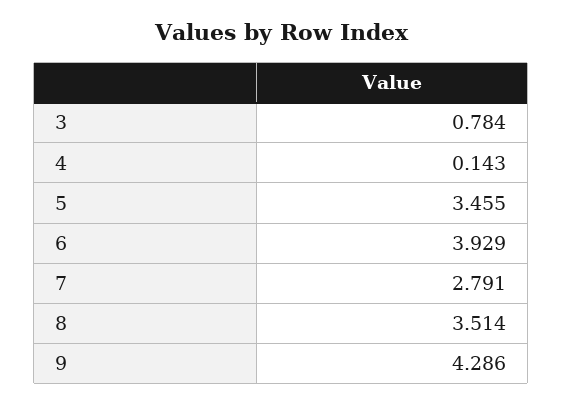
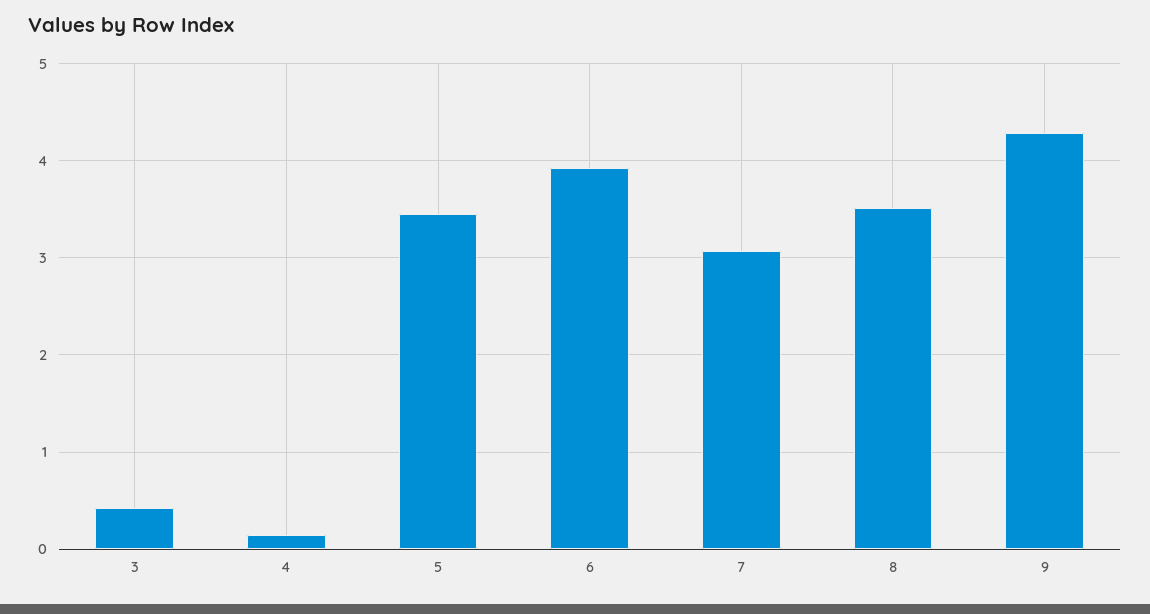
  {
-   "3": 0.784,
+   "3": 0.4,
    "4": 0.143,
    "5": 3.455,
    "6": 3.929,
-   "7": 2.791,
+   "7": 3.1,
    "8": 3.514,
    "9": 4.286
  }

